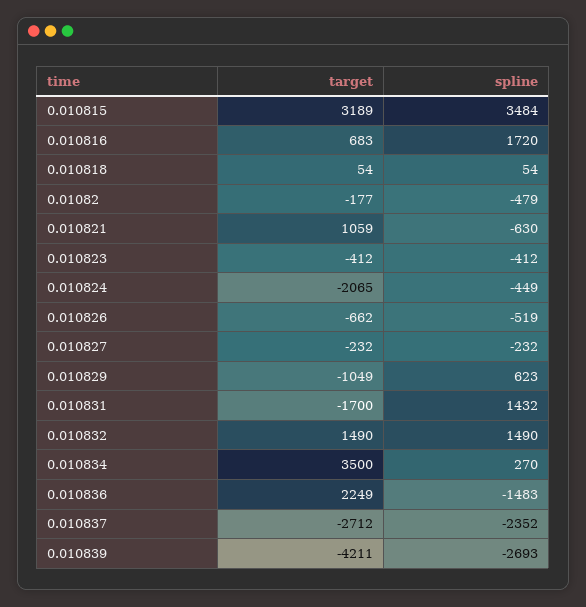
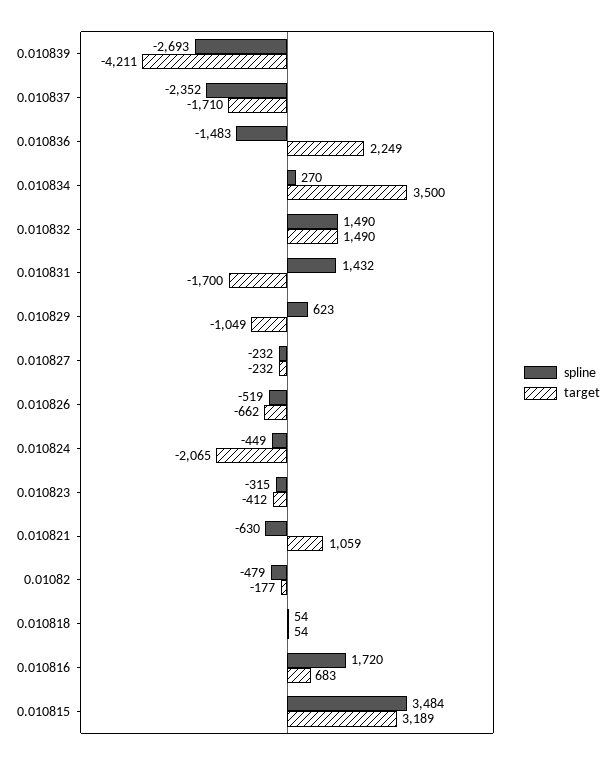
  {
    "target": {
      "0.010815": 3189,
      "0.010816": 683,
      "0.010818": 54,
      "0.01082": -177,
      "0.010821": 1059,
      "0.010823": -412,
      "0.010824": -2065,
      "0.010826": -662,
      "0.010827": -232,
      "0.010829": -1049,
      "0.010831": -1700,
      "0.010832": 1490,
      "0.010834": 3500,
      "0.010836": 2249,
-     "0.010837": -2712,
+     "0.010837": -1710,
      "0.010839": -4211
    },
    "spline": {
      "0.010815": 3484,
      "0.010816": 1720,
      "0.010818": 54,
      "0.01082": -479,
      "0.010821": -630,
-     "0.010823": -412,
+     "0.010823": -315,
      "0.010824": -449,
      "0.010826": -519,
      "0.010827": -232,
      "0.010829": 623,
      "0.010831": 1432,
      "0.010832": 1490,
      "0.010834": 270,
      "0.010836": -1483,
      "0.010837": -2352,
      "0.010839": -2693
    }
  }

